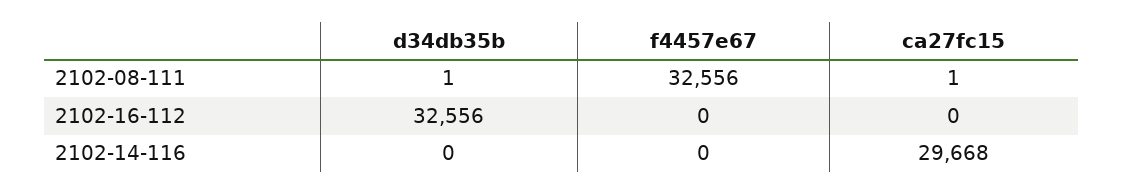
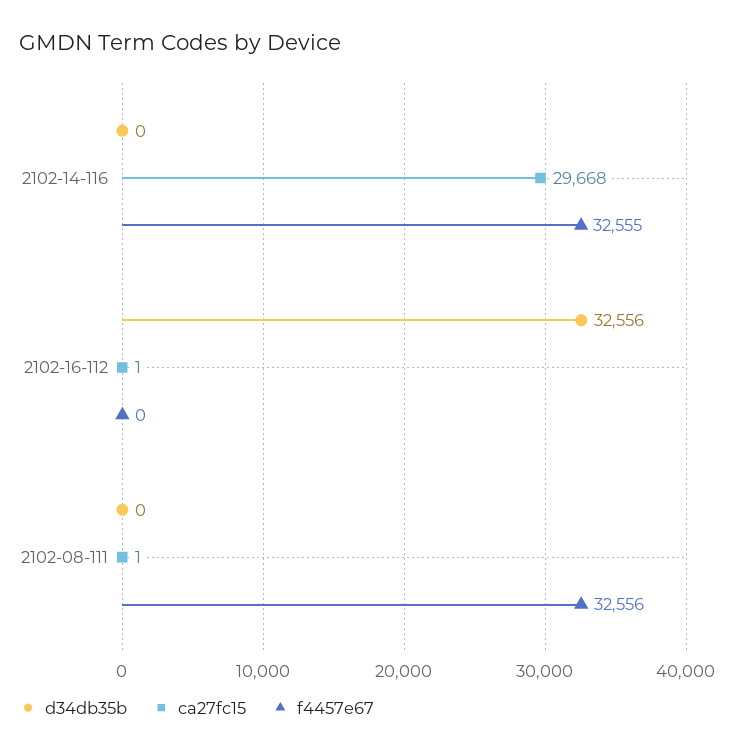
  {
    "d34db35b": {
-     "2102-08-111": 1,
+     "2102-08-111": 0,
      "2102-16-112": 32556,
      "2102-14-116": 0
    },
    "f4457e67": {
      "2102-08-111": 32556,
      "2102-16-112": 0,
-     "2102-14-116": 0
+     "2102-14-116": 32555
    },
    "ca27fc15": {
      "2102-08-111": 1,
-     "2102-16-112": 0,
+     "2102-16-112": 1,
      "2102-14-116": 29668
    }
  }

